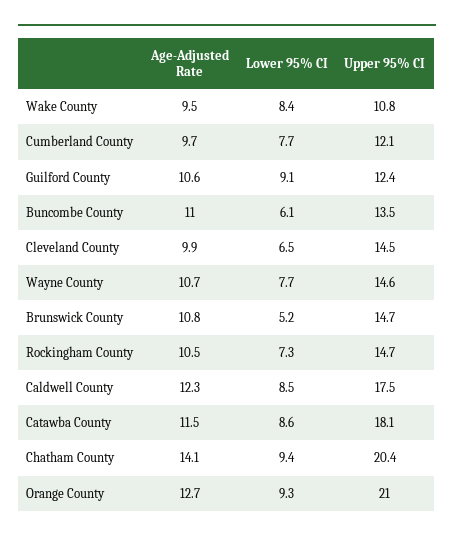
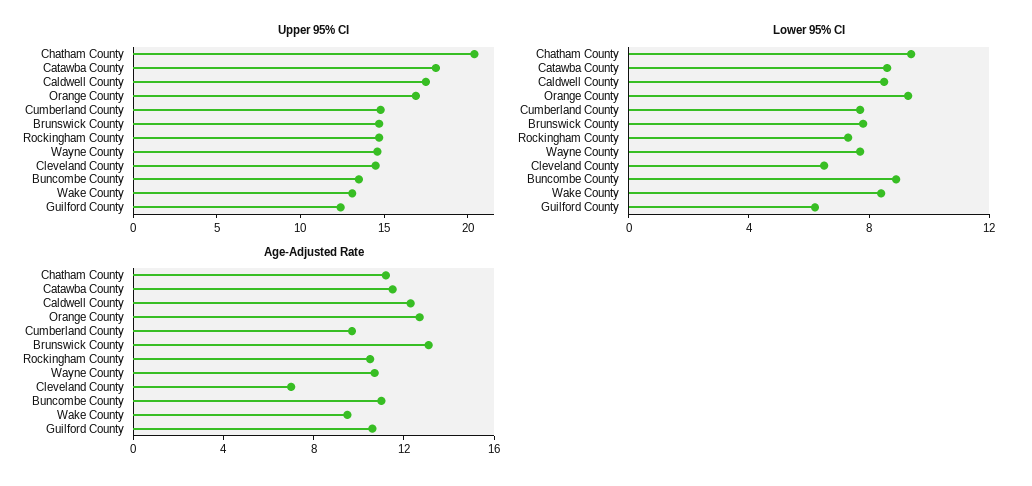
  {
    "Age-Adjusted Rate": {
      "Wake County": 9.5,
      "Cumberland County": 9.7,
      "Guilford County": 10.6,
      "Buncombe County": 11,
-     "Cleveland County": 9.9,
+     "Cleveland County": 7,
      "Wayne County": 10.7,
-     "Brunswick County": 10.8,
+     "Brunswick County": 13,
      "Rockingham County": 10.5,
      "Caldwell County": 12.3,
      "Catawba County": 11.5,
-     "Chatham County": 14.1,
+     "Chatham County": 11,
      "Orange County": 12.7
    },
    "Lower 95% CI": {
      "Wake County": 8.4,
      "Cumberland County": 7.7,
-     "Guilford County": 9.1,
+     "Guilford County": 6,
-     "Buncombe County": 6.1,
+     "Buncombe County": 9,
      "Cleveland County": 6.5,
      "Wayne County": 7.7,
-     "Brunswick County": 5.2,
+     "Brunswick County": 8,
      "Rockingham County": 7.3,
      "Caldwell County": 8.5,
      "Catawba County": 8.6,
      "Chatham County": 9.4,
      "Orange County": 9.3
    },
    "Upper 95% CI": {
-     "Wake County": 10.8,
+     "Wake County": 13,
-     "Cumberland County": 12.1,
+     "Cumberland County": 15,
      "Guilford County": 12.4,
      "Buncombe County": 13.5,
      "Cleveland County": 14.5,
      "Wayne County": 14.6,
      "Brunswick County": 14.7,
      "Rockingham County": 14.7,
      "Caldwell County": 17.5,
      "Catawba County": 18.1,
      "Chatham County": 20.4,
-     "Orange County": 21
+     "Orange County": 17
    }
  }

